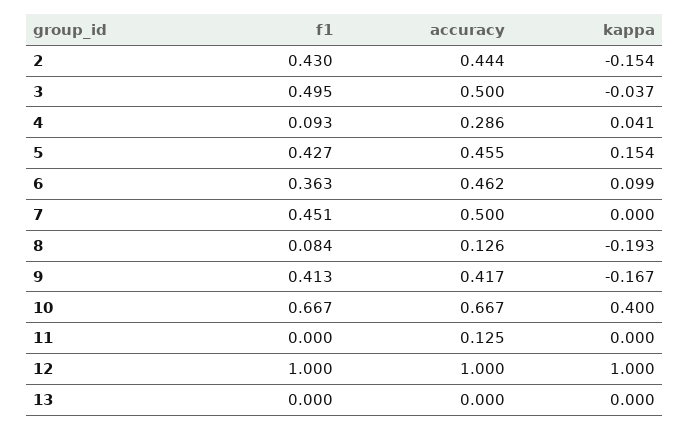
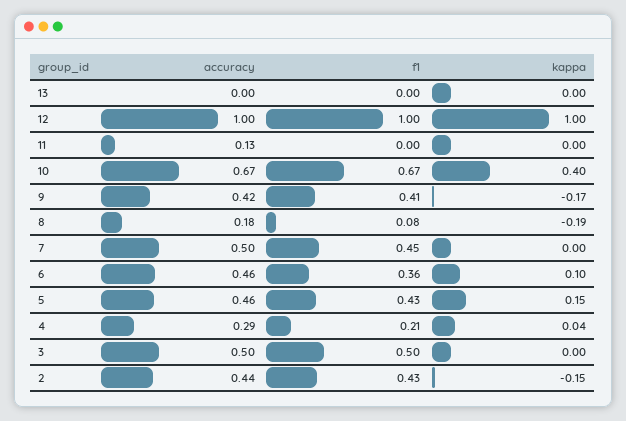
  {
    "f1": {
      "2": 0.43,
      "3": 0.495,
-     "4": 0.093,
+     "4": 0.21,
      "5": 0.427,
      "6": 0.363,
      "7": 0.451,
      "8": 0.084,
      "9": 0.413,
      "10": 0.667,
      "11": 0,
      "12": 1,
      "13": 0
    },
    "accuracy": {
      "2": 0.444,
      "3": 0.5,
      "4": 0.286,
      "5": 0.455,
      "6": 0.462,
      "7": 0.5,
-     "8": 0.126,
+     "8": 0.18,
      "9": 0.417,
      "10": 0.667,
      "11": 0.125,
      "12": 1,
      "13": 0
    },
    "kappa": {
      "2": -0.154,
-     "3": -0.037,
+     "3": 0,
      "4": 0.041,
      "5": 0.154,
      "6": 0.099,
      "7": 0,
      "8": -0.193,
      "9": -0.167,
      "10": 0.4,
      "11": 0,
      "12": 1,
      "13": 0
    }
  }

